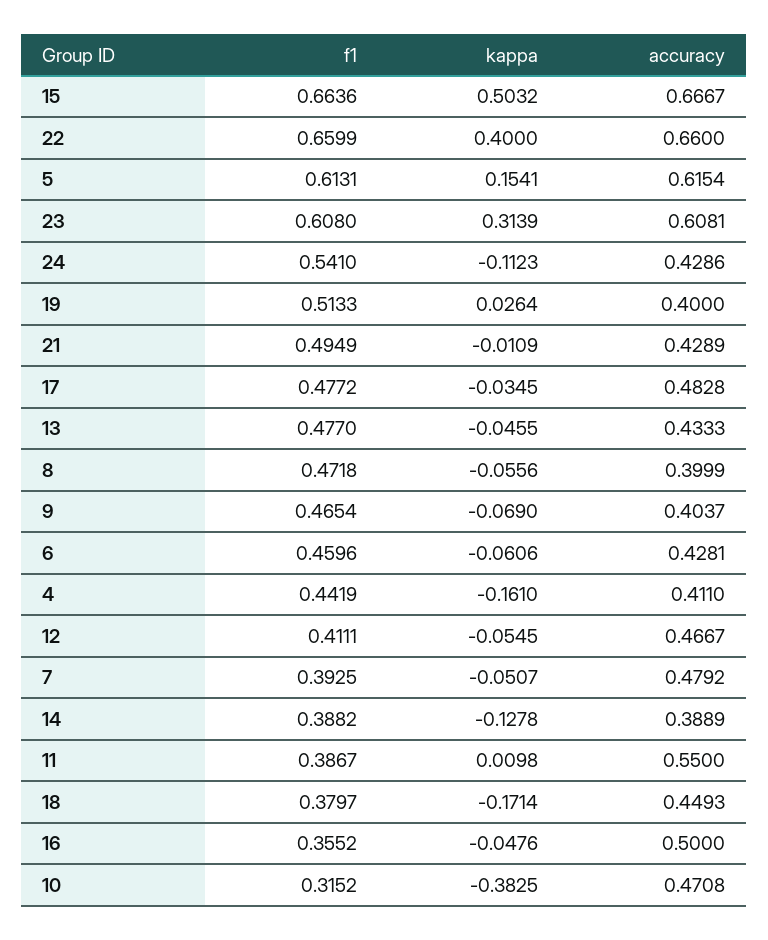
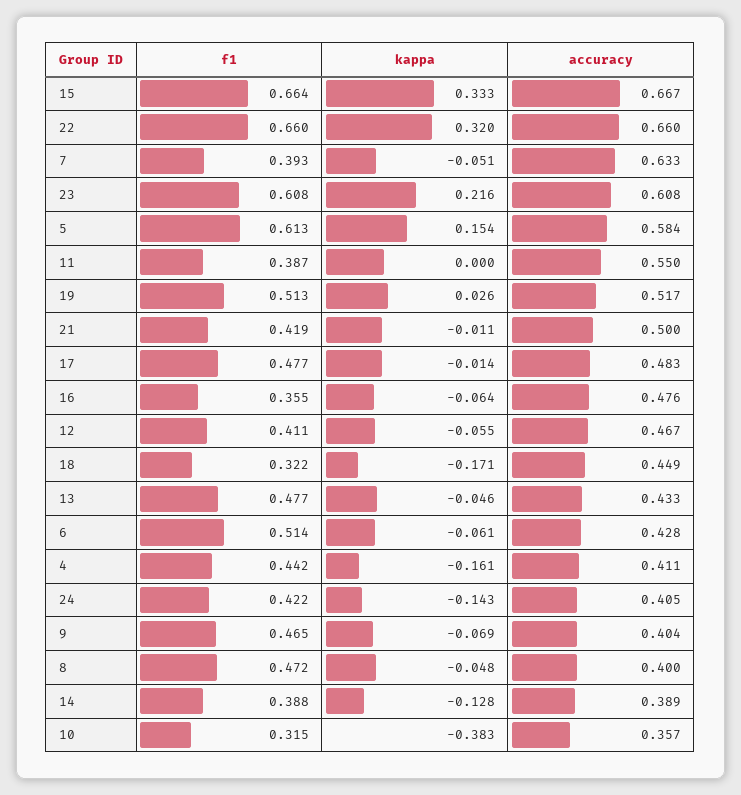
  {
    "f1": {
      "15": 0.6636,
      "22": 0.6599,
      "5": 0.6131,
      "23": 0.608,
-     "24": 0.541,
+     "24": 0.422,
      "19": 0.5133,
-     "21": 0.4949,
+     "21": 0.419,
      "17": 0.4772,
      "13": 0.477,
      "8": 0.4718,
      "9": 0.4654,
-     "6": 0.4596,
+     "6": 0.514,
      "4": 0.4419,
      "12": 0.4111,
      "7": 0.3925,
      "14": 0.3882,
      "11": 0.3867,
-     "18": 0.3797,
+     "18": 0.322,
      "16": 0.3552,
      "10": 0.3152
    },
    "kappa": {
-     "15": 0.5032,
+     "15": 0.333,
-     "22": 0.4,
+     "22": 0.32,
      "5": 0.1541,
-     "23": 0.3139,
+     "23": 0.216,
-     "24": -0.1123,
+     "24": -0.143,
      "19": 0.0264,
      "21": -0.0109,
-     "17": -0.0345,
+     "17": -0.014,
      "13": -0.0455,
-     "8": -0.0556,
+     "8": -0.048,
      "9": -0.069,
      "6": -0.0606,
      "4": -0.161,
      "12": -0.0545,
      "7": -0.0507,
      "14": -0.1278,
-     "11": 0.0098,
+     "11": 0,
      "18": -0.1714,
-     "16": -0.0476,
+     "16": -0.064,
      "10": -0.3825
    },
    "accuracy": {
      "15": 0.6667,
      "22": 0.66,
-     "5": 0.6154,
+     "5": 0.584,
      "23": 0.6081,
-     "24": 0.4286,
+     "24": 0.405,
-     "19": 0.4,
+     "19": 0.517,
-     "21": 0.4289,
+     "21": 0.5,
      "17": 0.4828,
      "13": 0.4333,
      "8": 0.3999,
      "9": 0.4037,
      "6": 0.4281,
      "4": 0.411,
      "12": 0.4667,
-     "7": 0.4792,
+     "7": 0.633,
      "14": 0.3889,
      "11": 0.55,
      "18": 0.4493,
-     "16": 0.5,
+     "16": 0.476,
-     "10": 0.4708
+     "10": 0.357
    }
  }

